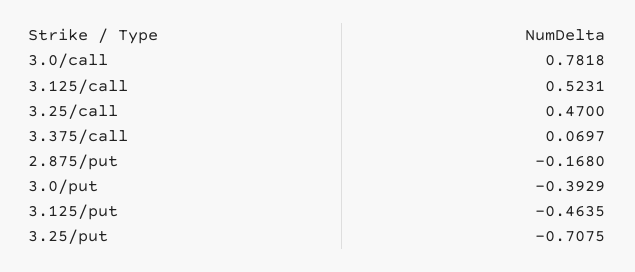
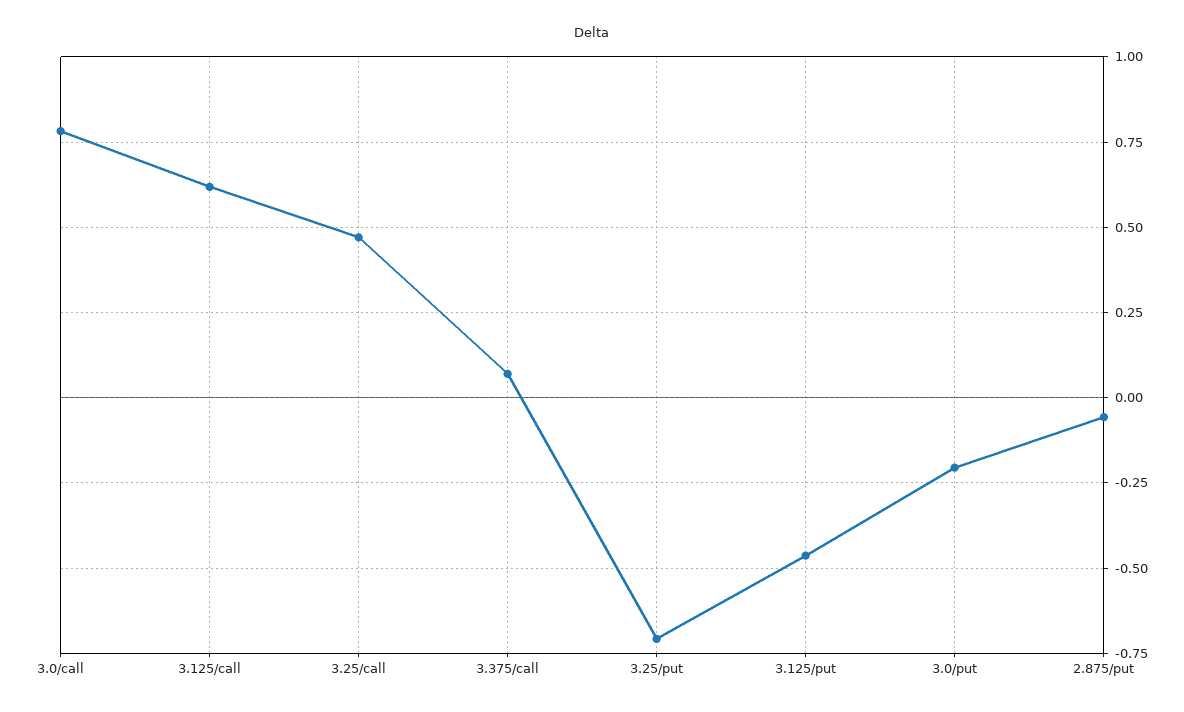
  {
    "3.0/call": 0.7818,
-   "3.125/call": 0.5231,
+   "3.125/call": 0.625,
    "3.25/call": 0.47,
    "3.375/call": 0.0697,
-   "2.875/put": -0.168,
+   "2.875/put": -0.05,
-   "3.0/put": -0.3929,
+   "3.0/put": -0.2,
    "3.125/put": -0.4635,
    "3.25/put": -0.7075
  }

